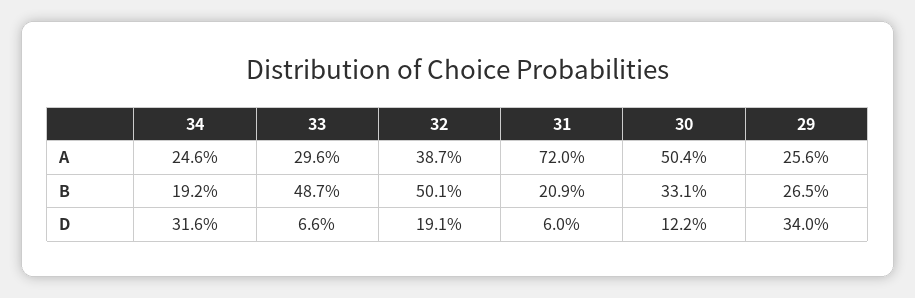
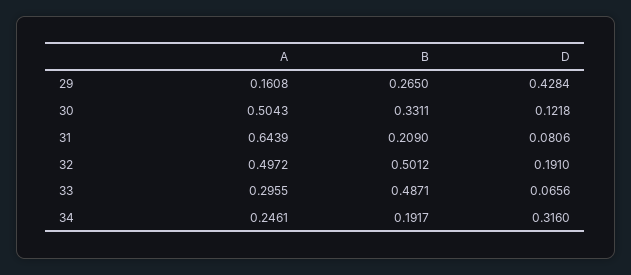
  {
    "34": {
      "A": 0.2461,
      "B": 0.1917,
      "D": 0.316
    },
    "33": {
      "A": 0.2955,
      "B": 0.4871,
      "D": 0.0656
    },
    "32": {
-     "A": 0.387,
+     "A": 0.4972,
      "B": 0.5012,
      "D": 0.191
    },
    "31": {
-     "A": 0.72,
+     "A": 0.6439,
      "B": 0.209,
-     "D": 0.06
+     "D": 0.0806
    },
    "30": {
      "A": 0.5043,
      "B": 0.3311,
      "D": 0.1218
    },
    "29": {
-     "A": 0.256,
+     "A": 0.1608,
      "B": 0.265,
-     "D": 0.34
+     "D": 0.4284
    }
  }

